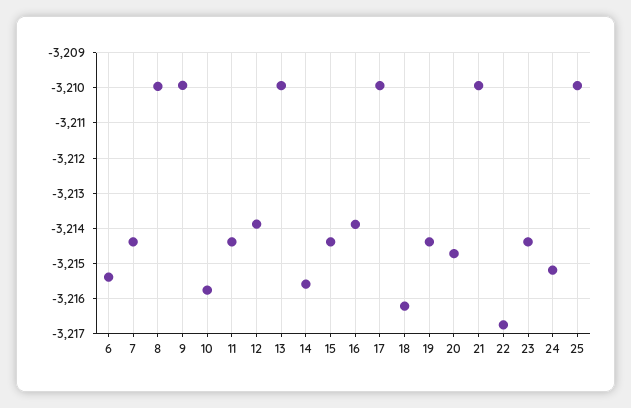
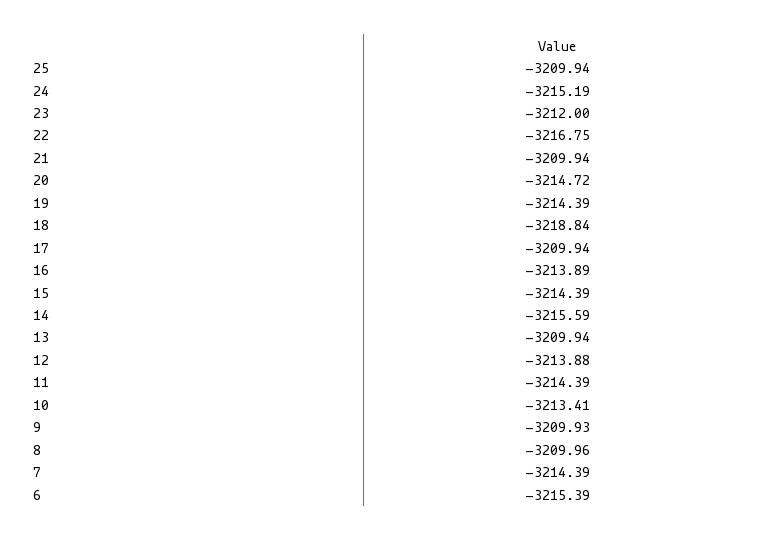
  {
    "6": -3215.39,
    "7": -3214.39,
    "8": -3209.96,
    "9": -3209.93,
-   "10": -3215.8,
+   "10": -3213.41,
    "11": -3214.39,
    "12": -3213.88,
    "13": -3209.94,
    "14": -3215.59,
    "15": -3214.39,
    "16": -3213.89,
    "17": -3209.94,
-   "18": -3216.2,
+   "18": -3218.84,
    "19": -3214.39,
    "20": -3214.72,
    "21": -3209.94,
    "22": -3216.75,
-   "23": -3214.4,
+   "23": -3212,
    "24": -3215.19,
    "25": -3209.94
  }

